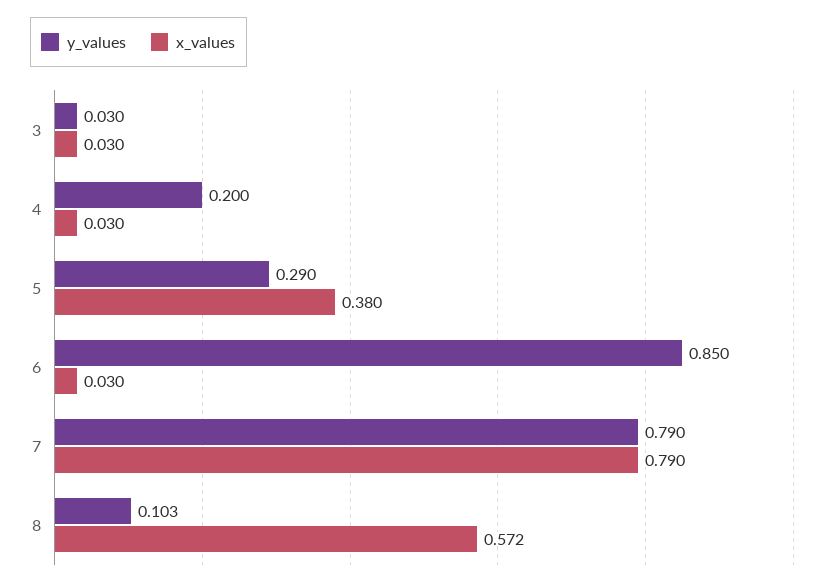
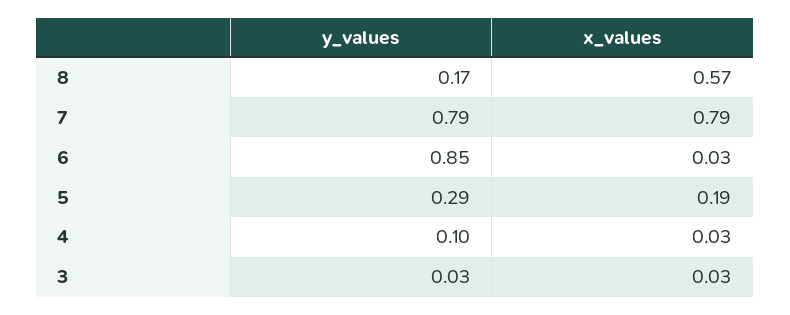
  {
    "y_values": {
      "3": 0.03,
-     "4": 0.2,
+     "4": 0.1,
      "5": 0.29,
      "6": 0.85,
      "7": 0.79,
-     "8": 0.103
+     "8": 0.17
    },
    "x_values": {
      "3": 0.03,
      "4": 0.03,
-     "5": 0.38,
+     "5": 0.19,
      "6": 0.03,
      "7": 0.79,
      "8": 0.572
    }
  }

